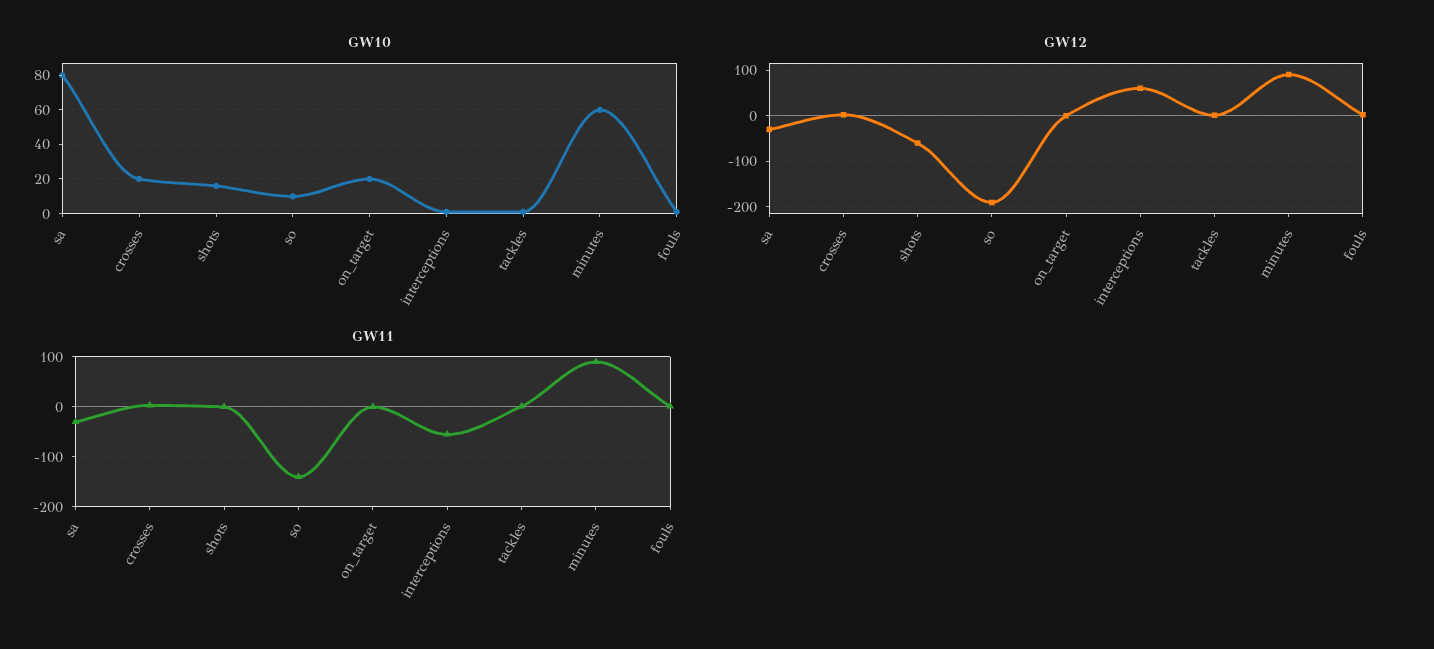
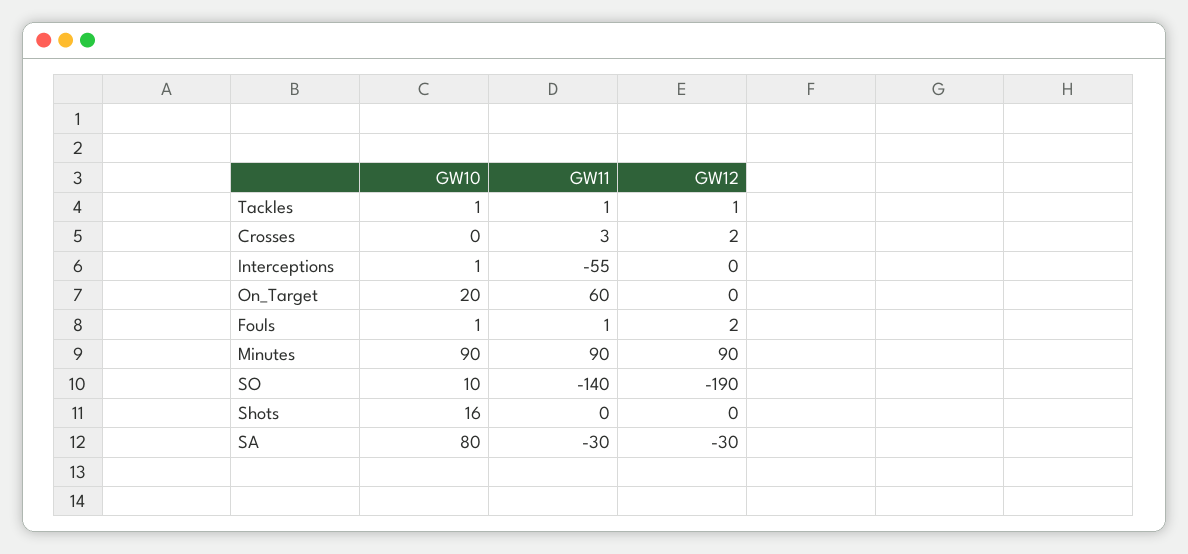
  {
    "GW10": {
      "sa": 80,
-     "crosses": 20,
+     "crosses": 0,
      "shots": 16,
      "so": 10,
      "on_target": 20,
      "interceptions": 1,
      "tackles": 1,
-     "minutes": 60,
+     "minutes": 90,
      "fouls": 1
    },
    "GW12": {
      "sa": -30,
      "crosses": 2,
-     "shots": -60,
+     "shots": 0,
      "so": -190,
      "on_target": 0,
-     "interceptions": 60,
+     "interceptions": 0,
      "tackles": 1,
      "minutes": 90,
      "fouls": 2
    },
    "GW11": {
      "sa": -30,
      "crosses": 3,
      "shots": 0,
      "so": -140,
-     "on_target": 0,
+     "on_target": 60,
      "interceptions": -55,
      "tackles": 1,
      "minutes": 90,
      "fouls": 1
    }
  }

